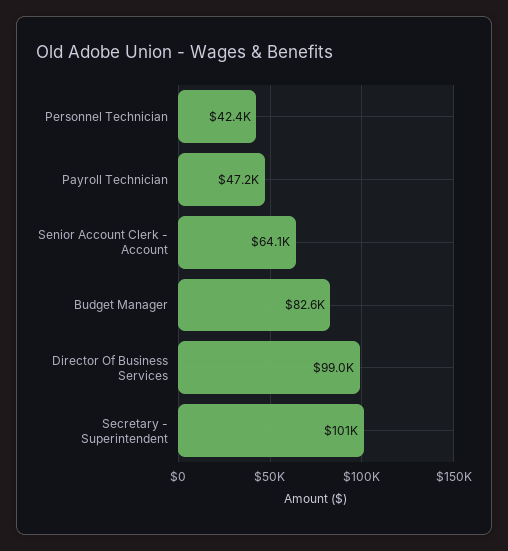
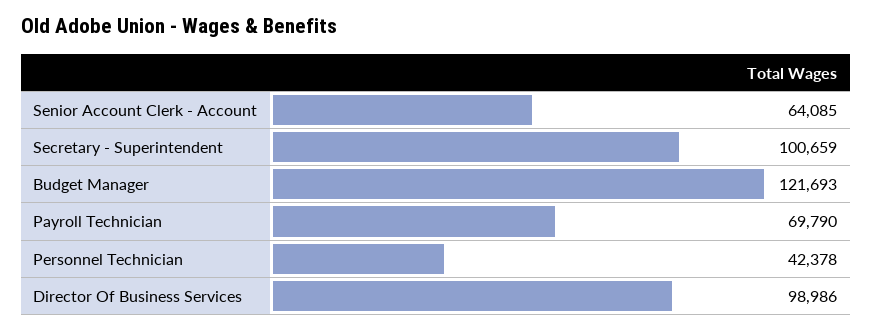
  {
    "Personnel Technician": 42378,
-   "Payroll Technician": 47200,
+   "Payroll Technician": 69790,
    "Senior Account Clerk - Account": 64085,
-   "Budget Manager": 82600,
+   "Budget Manager": 121693,
    "Director Of Business Services": 98986,
    "Secretary - Superintendent": 100659
  }

